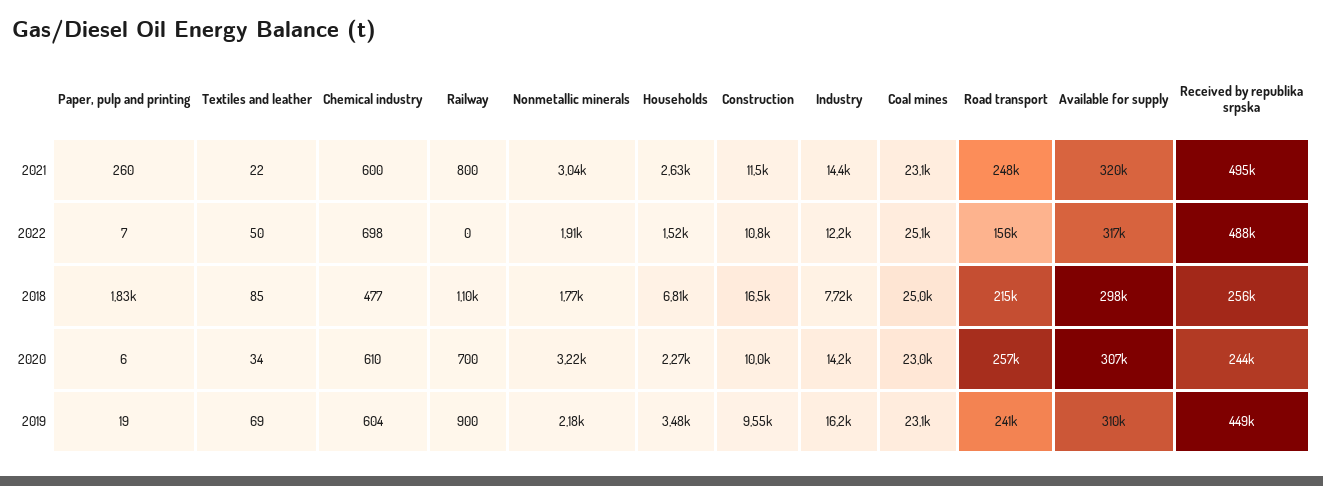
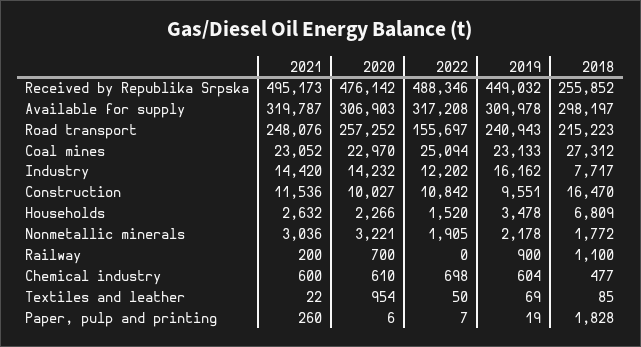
  {
    "Paper, pulp and printing": {
      "2021": 260,
      "2022": 7,
      "2018": 1828,
      "2020": 6,
      "2019": 19
    },
    "Textiles and leather": {
      "2021": 22,
      "2022": 50,
      "2018": 85,
-     "2020": 34,
+     "2020": 954,
      "2019": 69
    },
    "Chemical industry": {
      "2021": 600,
      "2022": 698,
      "2018": 477,
      "2020": 610,
      "2019": 604
    },
    "Railway": {
-     "2021": 800,
+     "2021": 200,
      "2022": 0,
      "2018": 1100,
      "2020": 700,
      "2019": 900
    },
    "Nonmetallic minerals": {
      "2021": 3036,
      "2022": 1905,
      "2018": 1772,
      "2020": 3221,
      "2019": 2178
    },
    "Households": {
      "2021": 2632,
      "2022": 1520,
      "2018": 6809,
      "2020": 2266,
      "2019": 3478
    },
    "Construction": {
      "2021": 11536,
      "2022": 10842,
      "2018": 16470,
      "2020": 10027,
      "2019": 9551
    },
    "Industry": {
      "2021": 14420,
      "2022": 12202,
      "2018": 7717,
      "2020": 14232,
      "2019": 16162
    },
    "Coal mines": {
      "2021": 23052,
      "2022": 25094,
-     "2018": 25000,
+     "2018": 27312,
      "2020": 22970,
      "2019": 23133
    },
    "Road transport": {
      "2021": 248076,
      "2022": 155697,
      "2018": 215223,
      "2020": 257252,
      "2019": 240943
    },
    "Available for supply": {
      "2021": 319787,
      "2022": 317208,
      "2018": 298197,
      "2020": 306903,
      "2019": 309978
    },
    "Received by republika srpska": {
      "2021": 495173,
      "2022": 488346,
      "2018": 255852,
-     "2020": 244000,
+     "2020": 476142,
      "2019": 449032
    }
  }

